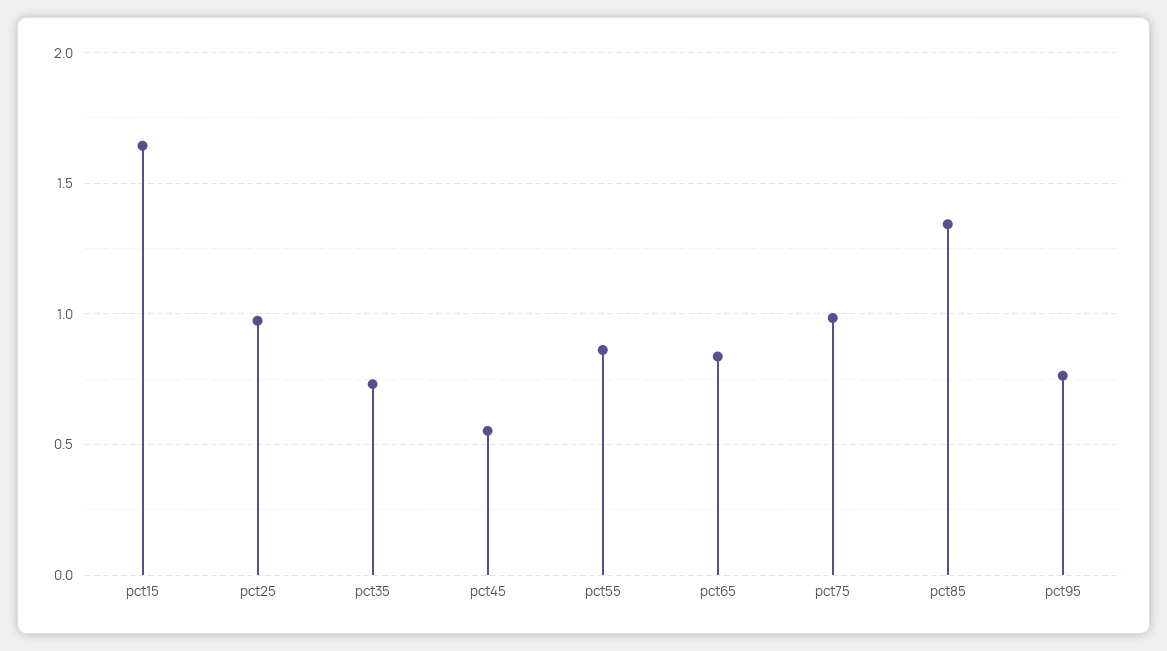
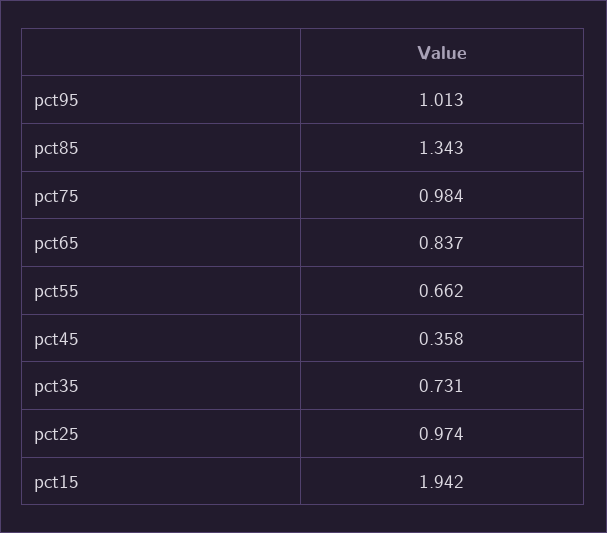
  {
-   "pct15": 1.65,
+   "pct15": 1.942,
    "pct25": 0.974,
    "pct35": 0.731,
-   "pct45": 0.55,
+   "pct45": 0.358,
-   "pct55": 0.85,
+   "pct55": 0.662,
    "pct65": 0.837,
    "pct75": 0.984,
    "pct85": 1.343,
-   "pct95": 0.75
+   "pct95": 1.013
  }

